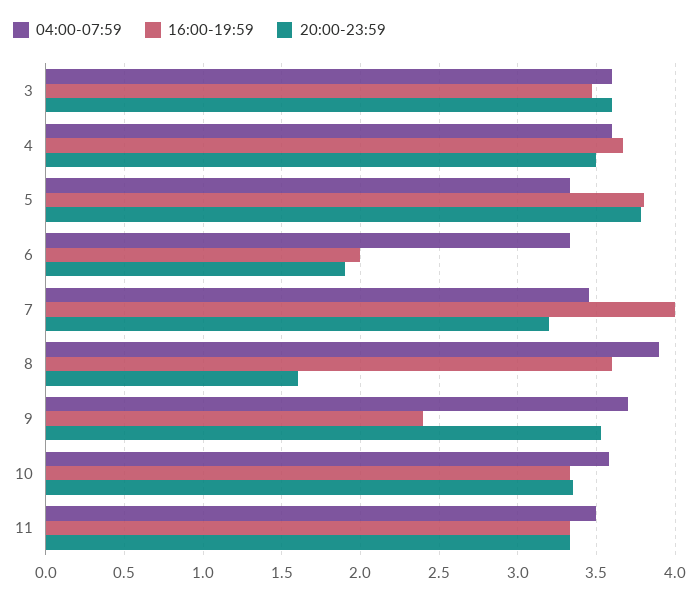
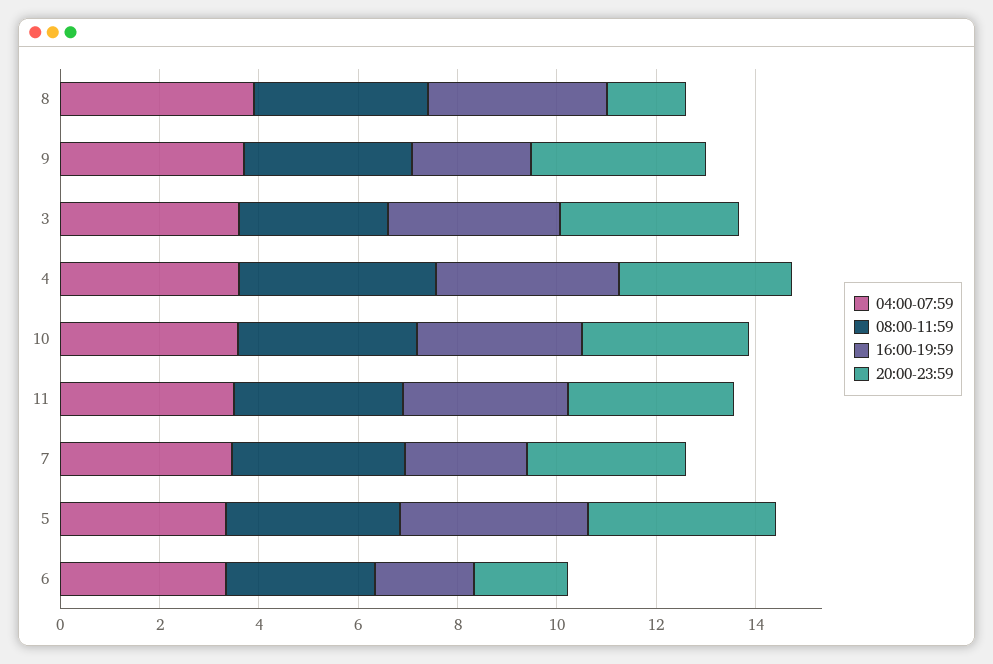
  {
    "04:00-07:59": {
      "3": 3.6,
      "4": 3.6,
      "5": 3.35,
      "6": 3.35,
      "7": 3.45,
      "8": 3.9,
      "9": 3.7,
      "10": 3.6,
      "11": 3.5
    },
    "16:00-19:59": {
      "3": 3.45,
      "4": 3.65,
      "5": 3.8,
      "6": 2,
-     "7": 4,
+     "7": 2.5,
      "8": 3.6,
      "9": 2.4,
      "10": 3.35,
      "11": 3.35
    },
    "20:00-23:59": {
      "3": 3.6,
      "4": 3.5,
      "5": 3.8,
      "6": 1.9,
      "7": 3.2,
      "8": 1.6,
      "9": 3.55,
      "10": 3.35,
      "11": 3.35
-   }
+   },
+   "08:00-11:59": {
+     "8": 3.5,
+     "9": 3.5,
+     "3": 3,
+     "4": 4,
+     "10": 3.5,
+     "11": 3.5,
+     "7": 3.5,
+     "5": 3.5,
+     "6": 3
+   }
  }

